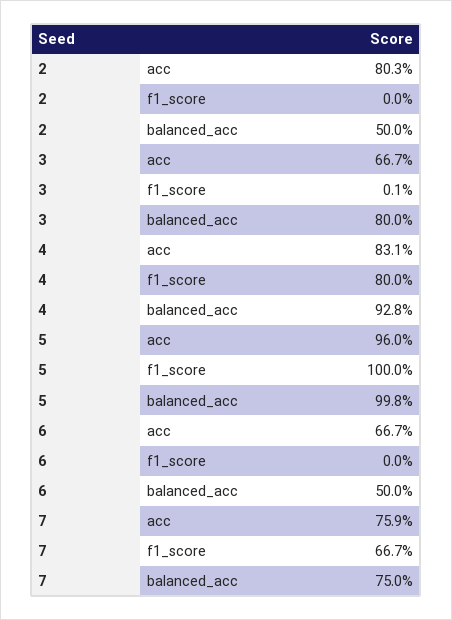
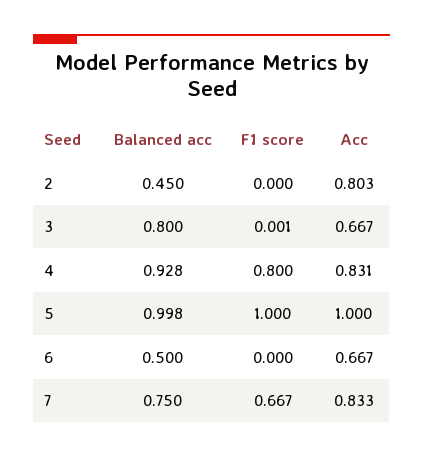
  {
    "2": {
      "acc": 0.803,
      "f1_score": 0,
-     "balanced_acc": 0.5
+     "balanced_acc": 0.45
    },
    "3": {
      "acc": 0.667,
      "f1_score": 0.001,
      "balanced_acc": 0.8
    },
    "4": {
      "acc": 0.831,
      "f1_score": 0.8,
      "balanced_acc": 0.928
    },
    "5": {
-     "acc": 0.96,
+     "acc": 1,
      "f1_score": 1,
      "balanced_acc": 0.998
    },
    "6": {
      "acc": 0.667,
      "f1_score": 0,
      "balanced_acc": 0.5
    },
    "7": {
-     "acc": 0.759,
+     "acc": 0.833,
      "f1_score": 0.667,
      "balanced_acc": 0.75
    }
  }

